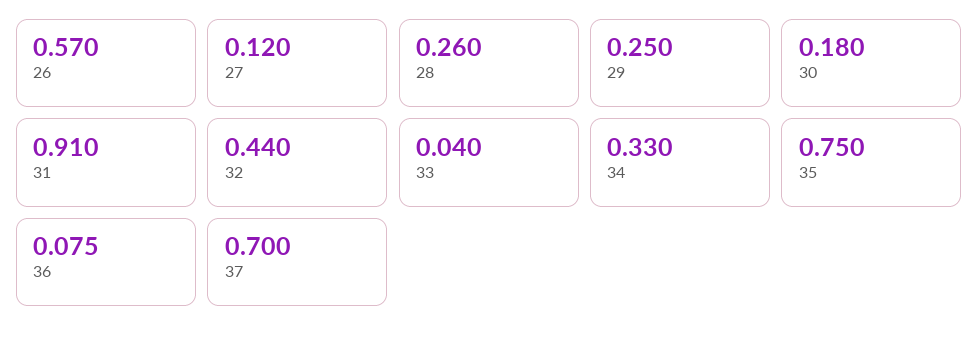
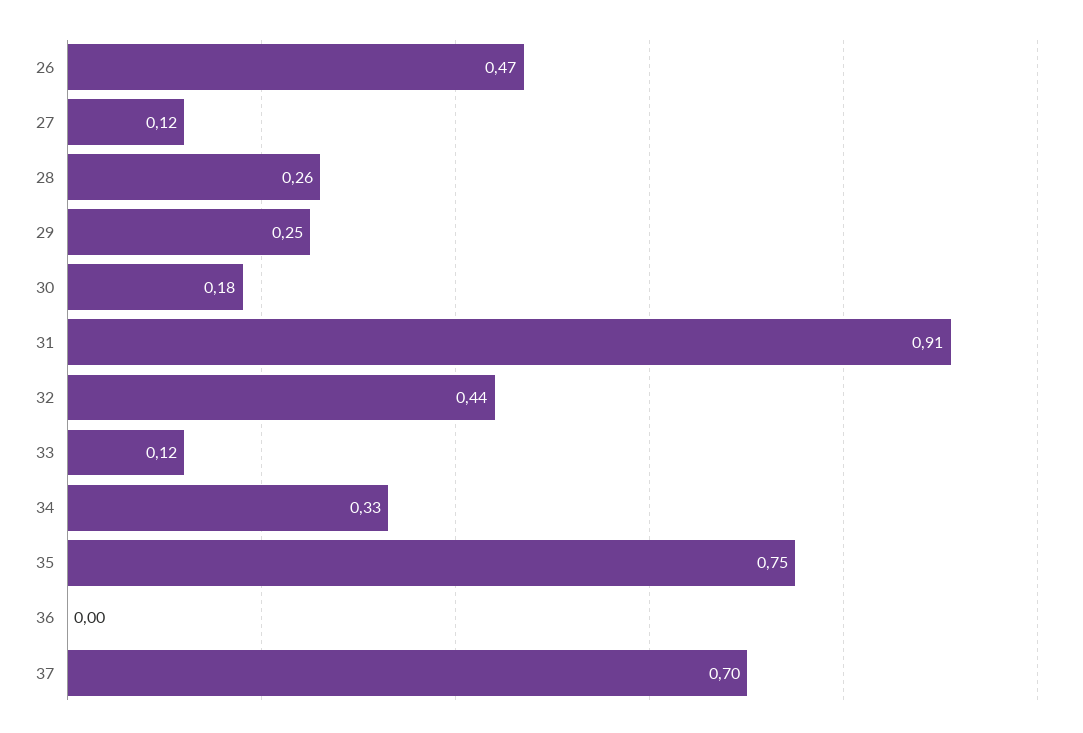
  {
-   "26": 0.57,
+   "26": 0.47,
    "27": 0.12,
    "28": 0.26,
    "29": 0.25,
    "30": 0.18,
    "31": 0.91,
    "32": 0.44,
-   "33": 0.04,
+   "33": 0.12,
    "34": 0.33,
    "35": 0.75,
-   "36": 0.075,
+   "36": 0,
    "37": 0.7
  }

